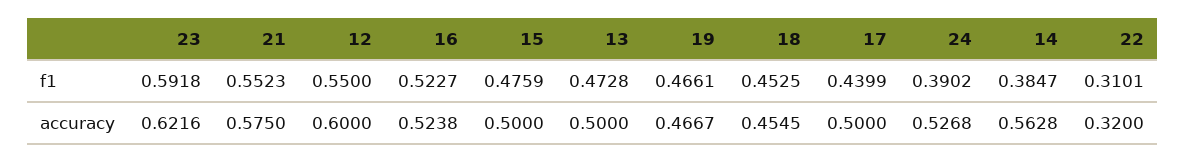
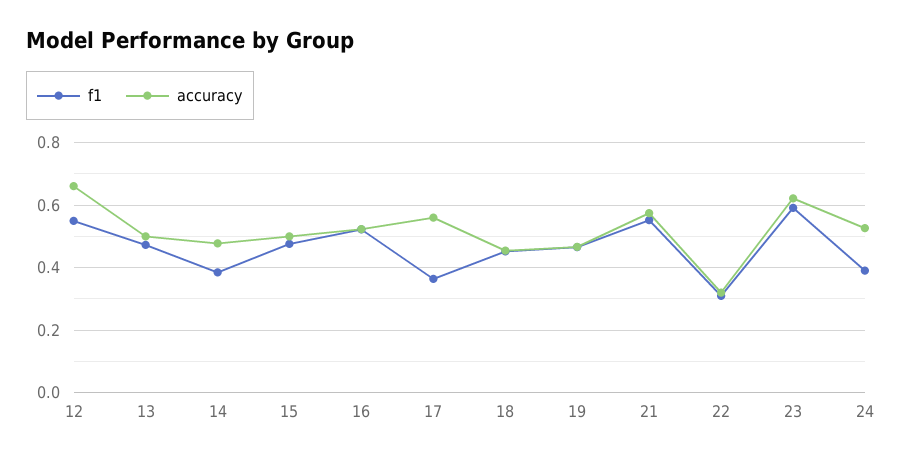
  {
    "f1": {
      "23": 0.5918,
      "21": 0.5523,
      "12": 0.55,
      "16": 0.5227,
      "15": 0.4759,
      "13": 0.4728,
      "19": 0.4661,
      "18": 0.4525,
-     "17": 0.4399,
+     "17": 0.36,
      "24": 0.3902,
      "14": 0.3847,
      "22": 0.3101
    },
    "accuracy": {
      "23": 0.6216,
      "21": 0.575,
-     "12": 0.6,
+     "12": 0.66,
      "16": 0.5238,
      "15": 0.5,
      "13": 0.5,
      "19": 0.4667,
      "18": 0.4545,
-     "17": 0.5,
+     "17": 0.56,
      "24": 0.5268,
-     "14": 0.5628,
+     "14": 0.48,
      "22": 0.32
    }
  }

